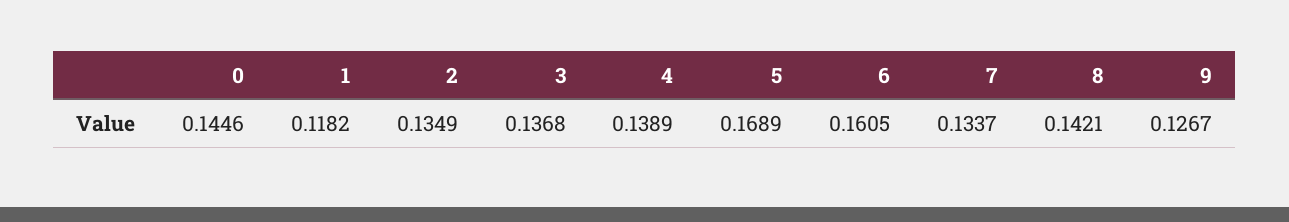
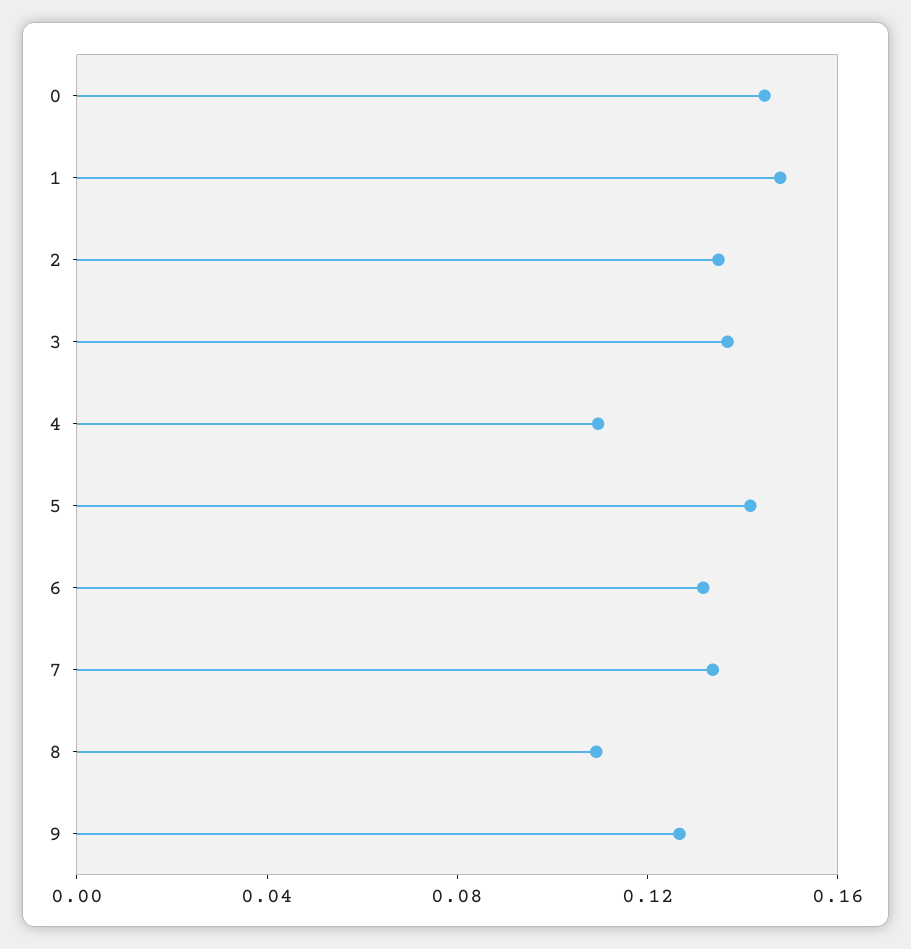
  {
    "0": 0.1446,
-   "1": 0.1182,
+   "1": 0.15,
    "2": 0.1349,
    "3": 0.1368,
-   "4": 0.1389,
+   "4": 0.11,
-   "5": 0.1689,
+   "5": 0.14,
-   "6": 0.1605,
+   "6": 0.13,
    "7": 0.1337,
-   "8": 0.1421,
+   "8": 0.11,
    "9": 0.1267
  }

